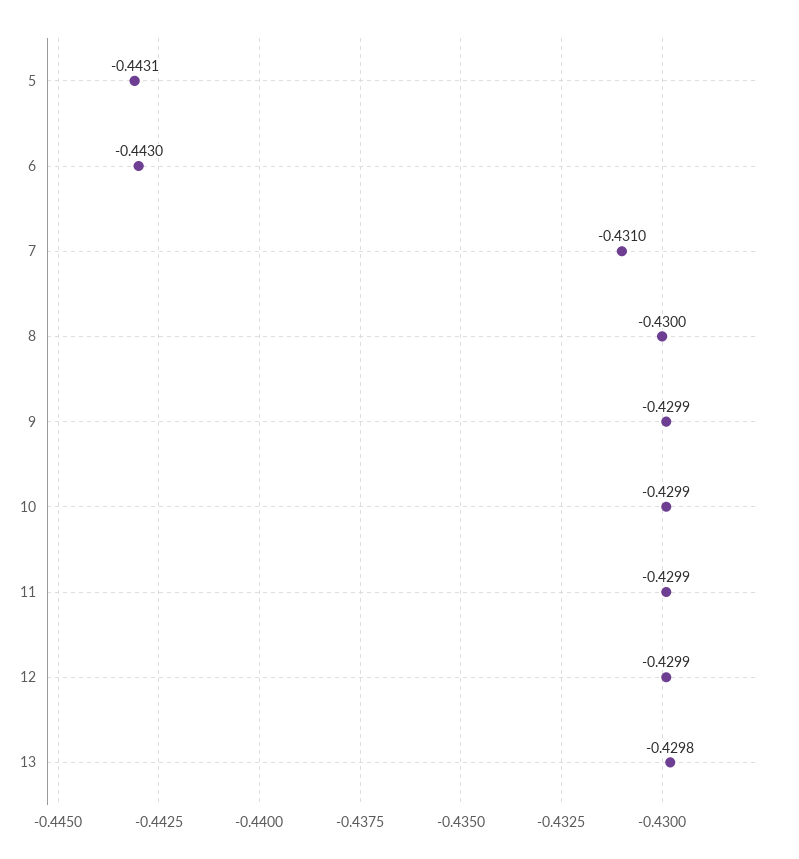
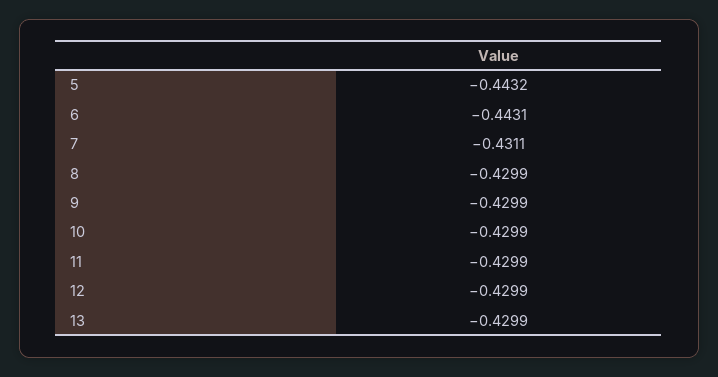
  {
-   "5": -0.4431,
+   "5": -0.4432,
-   "6": -0.443,
+   "6": -0.4431,
-   "7": -0.431,
+   "7": -0.4311,
-   "8": -0.43,
+   "8": -0.4299,
    "9": -0.4299,
    "10": -0.4299,
    "11": -0.4299,
    "12": -0.4299,
-   "13": -0.4298
+   "13": -0.4299
  }

